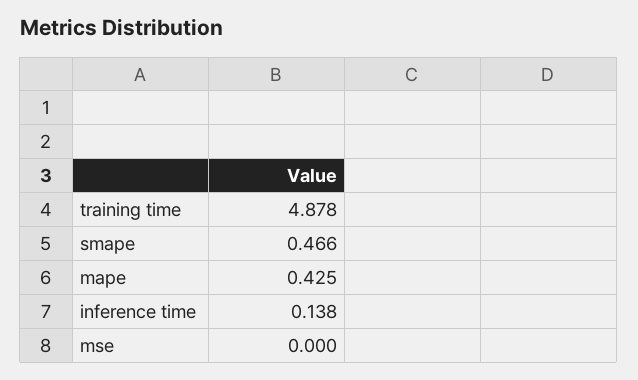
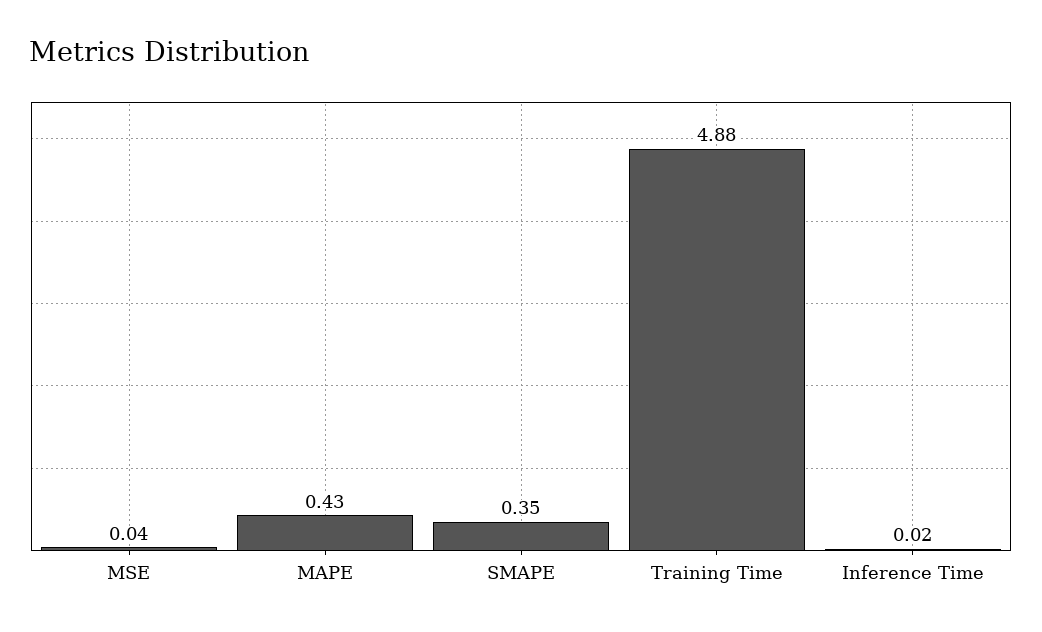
  {
    "training time": 4.878,
-   "smape": 0.466,
+   "smape": 0.35,
    "mape": 0.425,
-   "inference time": 0.138,
+   "inference time": 0.02,
-   "mse": 0
+   "mse": 0.04
  }

